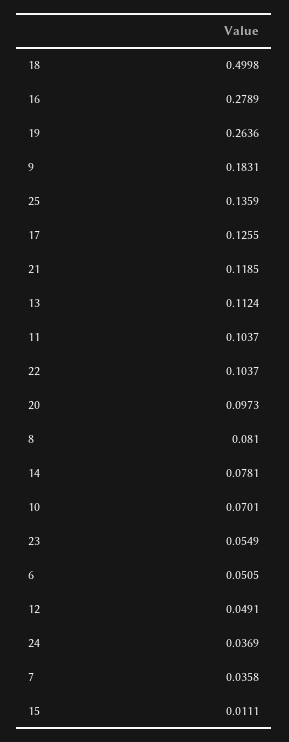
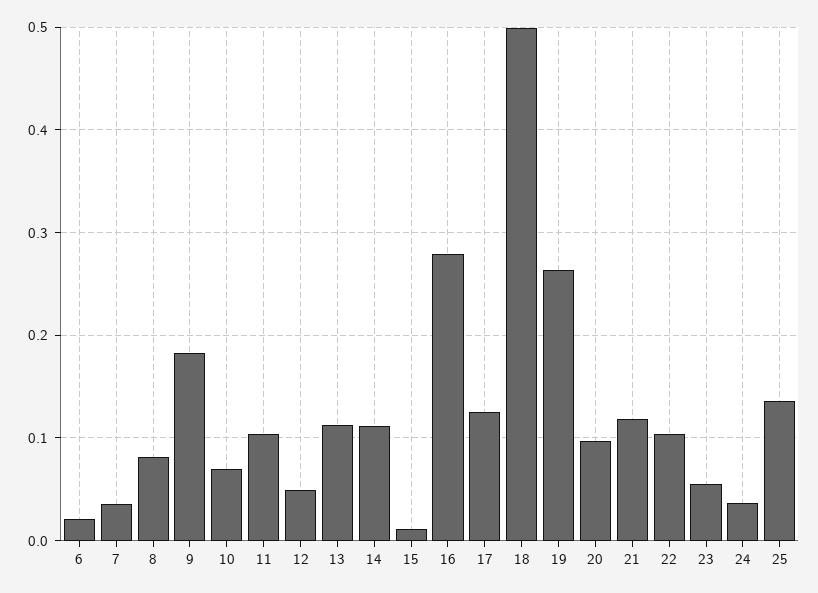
  {
    "18": 0.4998,
    "16": 0.2789,
    "19": 0.2636,
    "9": 0.1831,
    "25": 0.1359,
    "17": 0.1255,
    "21": 0.1185,
    "13": 0.1124,
    "11": 0.1037,
    "22": 0.1037,
    "20": 0.0973,
    "8": 0.081,
-   "14": 0.0781,
+   "14": 0.11,
    "10": 0.0701,
    "23": 0.0549,
-   "6": 0.0505,
+   "6": 0.02,
    "12": 0.0491,
    "24": 0.0369,
    "7": 0.0358,
    "15": 0.0111
  }

